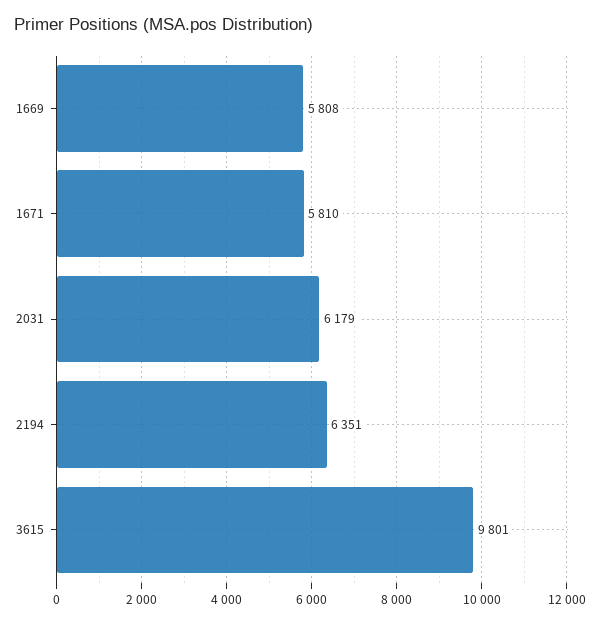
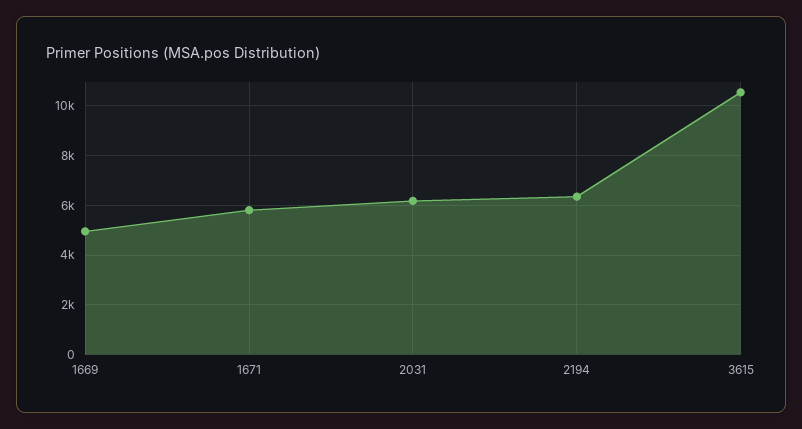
  {
-   "1669": 5808,
+   "1669": 5000,
    "1671": 5810,
    "2031": 6179,
    "2194": 6351,
-   "3615": 9801
+   "3615": 10500
  }

